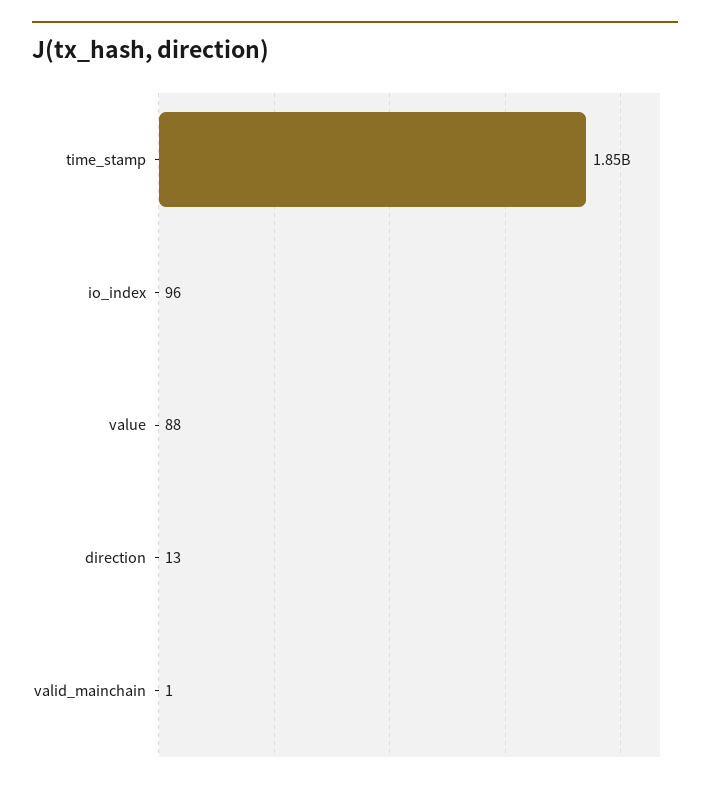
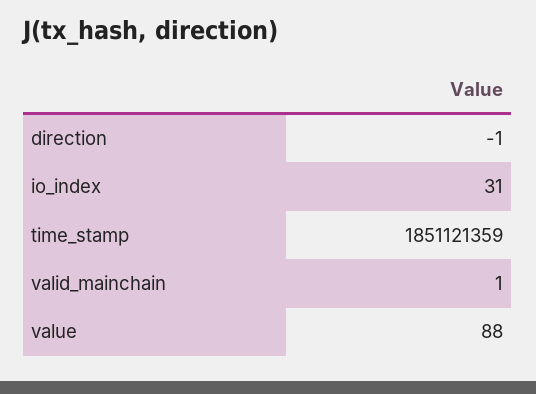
  {
    "time_stamp": 1851121359,
-   "io_index": 96,
+   "io_index": 31,
    "value": 88,
-   "direction": 13,
+   "direction": -1,
    "valid_mainchain": 1
  }

